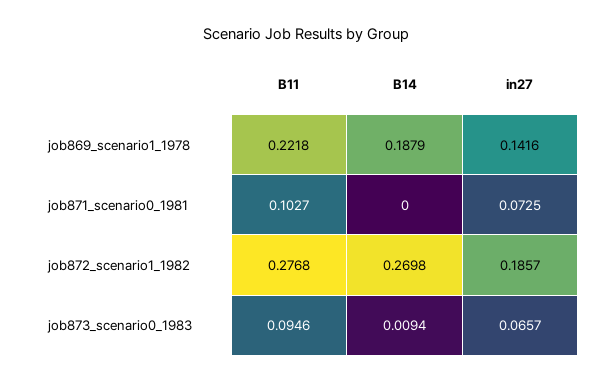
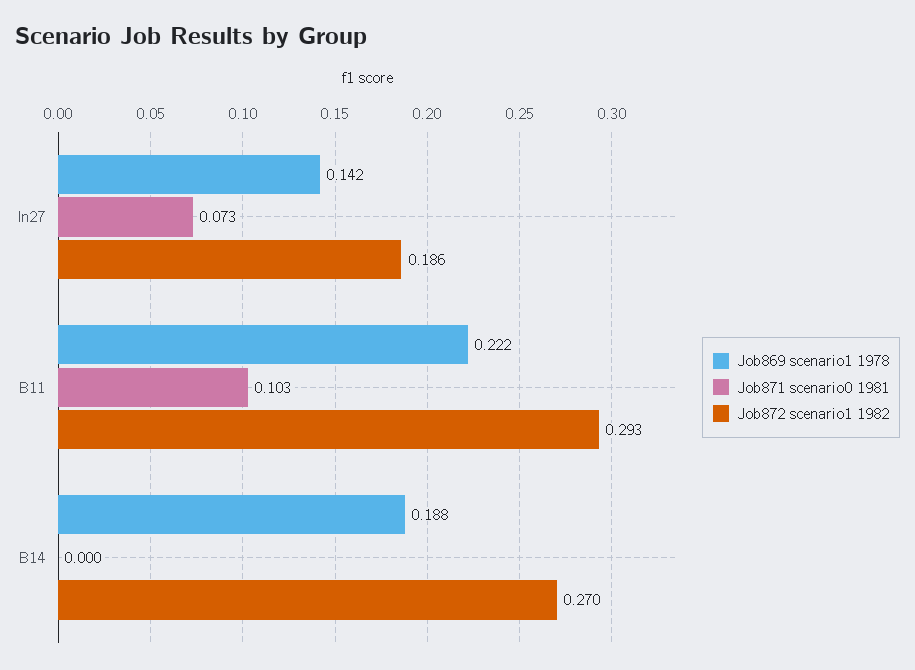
  {
    "job869_scenario1_1978": {
      "B11": 0.2218,
      "B14": 0.1879,
      "in27": 0.1416
    },
    "job871_scenario0_1981": {
      "B11": 0.1027,
      "B14": 0,
      "in27": 0.0725
    },
    "job872_scenario1_1982": {
-     "B11": 0.2768,
+     "B11": 0.293,
      "B14": 0.2698,
      "in27": 0.1857
-   },
+   }
-   "job873_scenario0_1983": {
-     "B11": 0.0946,
-     "B14": 0.0094,
-     "in27": 0.0657
-   }
  }

